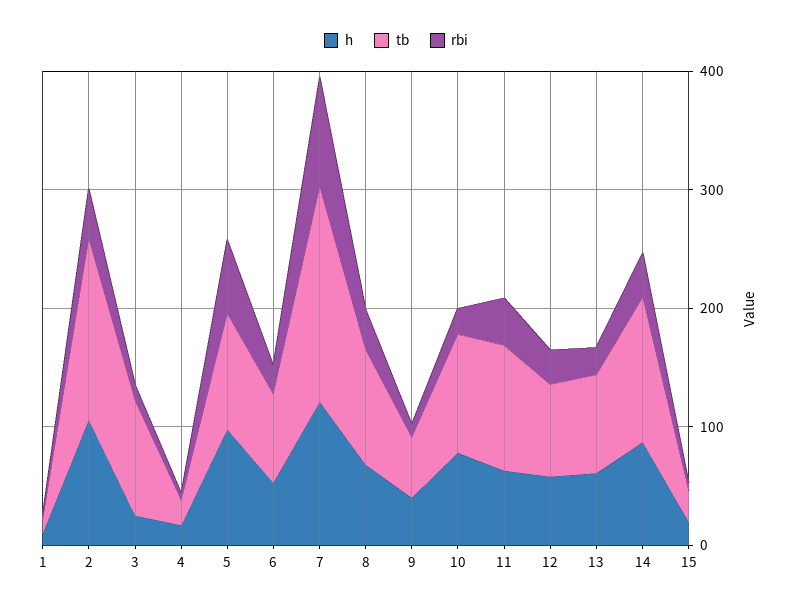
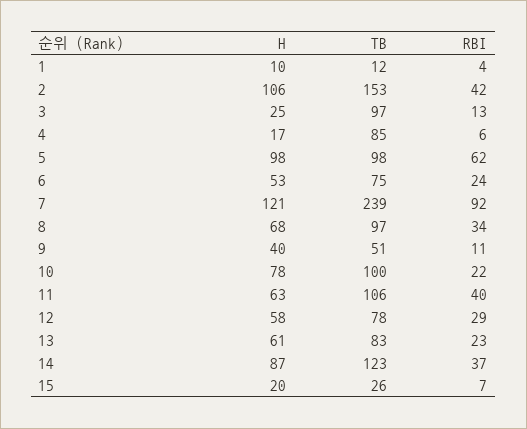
  {
    "h": {
      "1": 10,
      "2": 106,
      "3": 25,
      "4": 17,
      "5": 98,
      "6": 53,
      "7": 121,
      "8": 68,
      "9": 40,
      "10": 78,
      "11": 63,
      "12": 58,
      "13": 61,
      "14": 87,
      "15": 20
    },
    "tb": {
      "1": 12,
      "2": 153,
      "3": 97,
-     "4": 20,
+     "4": 85,
      "5": 98,
      "6": 75,
-     "7": 180,
+     "7": 239,
      "8": 97,
      "9": 51,
      "10": 100,
      "11": 106,
      "12": 78,
      "13": 83,
      "14": 123,
      "15": 26
    },
    "rbi": {
      "1": 4,
      "2": 42,
      "3": 13,
      "4": 6,
      "5": 62,
      "6": 24,
      "7": 92,
      "8": 34,
      "9": 11,
      "10": 22,
      "11": 40,
      "12": 29,
      "13": 23,
      "14": 37,
      "15": 7
    }
  }

